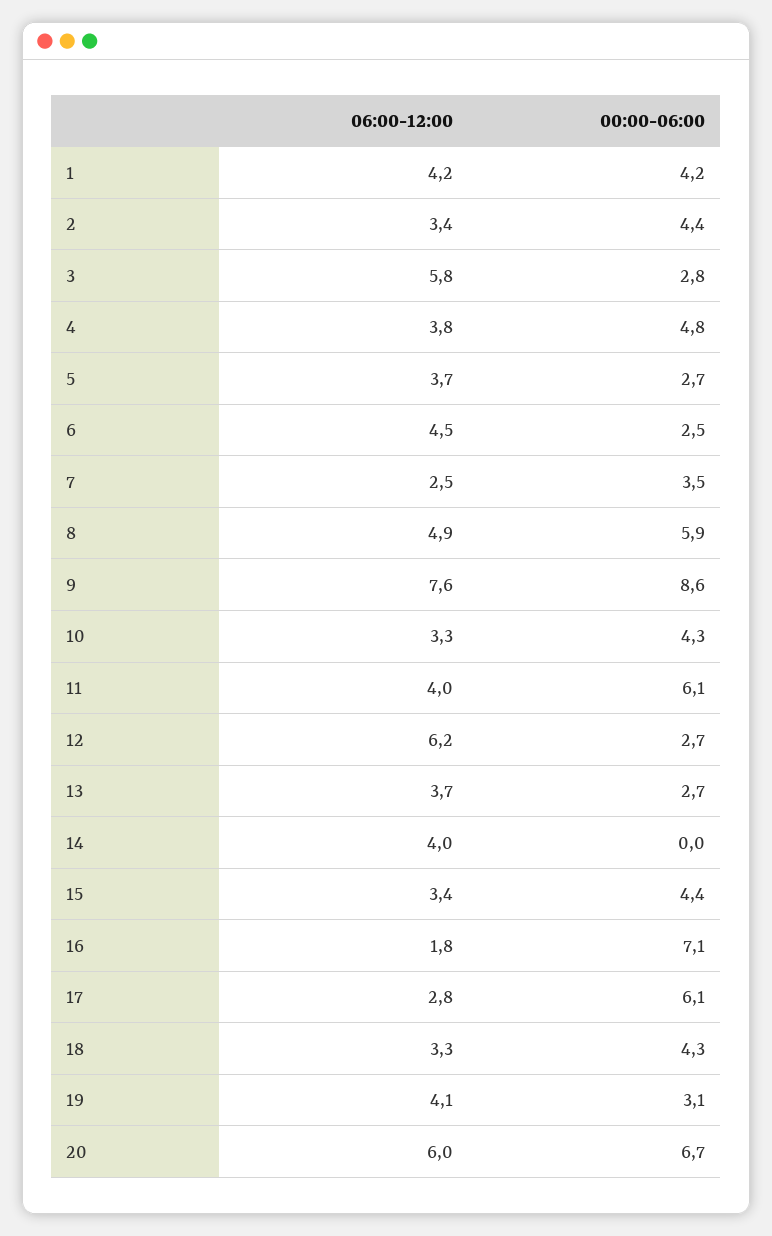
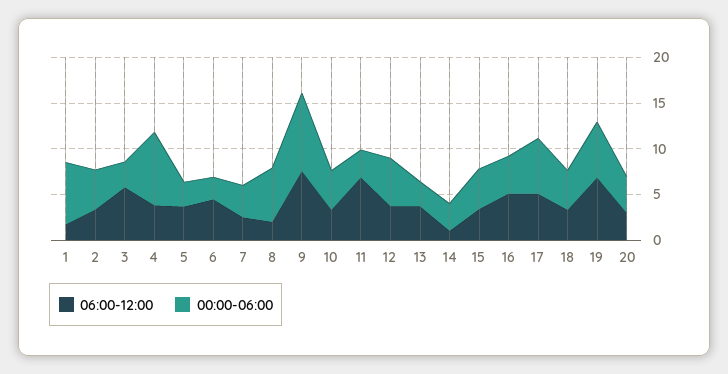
  {
    "06:00-12:00": {
-     "1": 4.2,
+     "1": 2,
      "2": 3.4,
      "3": 5.8,
      "4": 3.8,
      "5": 3.7,
      "6": 4.5,
      "7": 2.5,
-     "8": 4.9,
+     "8": 2,
      "9": 7.6,
      "10": 3.3,
-     "11": 4,
+     "11": 7,
-     "12": 6.2,
+     "12": 4,
      "13": 3.7,
-     "14": 4,
+     "14": 1,
      "15": 3.4,
-     "16": 1.8,
+     "16": 5,
-     "17": 2.8,
+     "17": 5,
      "18": 3.3,
-     "19": 4.1,
+     "19": 7,
-     "20": 6
+     "20": 3
    },
    "00:00-06:00": {
-     "1": 4.2,
+     "1": 7,
      "2": 4.4,
      "3": 2.8,
-     "4": 4.8,
+     "4": 8,
      "5": 2.7,
      "6": 2.5,
      "7": 3.5,
      "8": 5.9,
      "9": 8.6,
      "10": 4.3,
-     "11": 6.1,
+     "11": 3,
-     "12": 2.7,
+     "12": 5,
      "13": 2.7,
-     "14": 0,
+     "14": 3,
      "15": 4.4,
-     "16": 7.1,
+     "16": 4,
      "17": 6.1,
      "18": 4.3,
-     "19": 3.1,
+     "19": 6,
-     "20": 6.7
+     "20": 4
    }
  }

